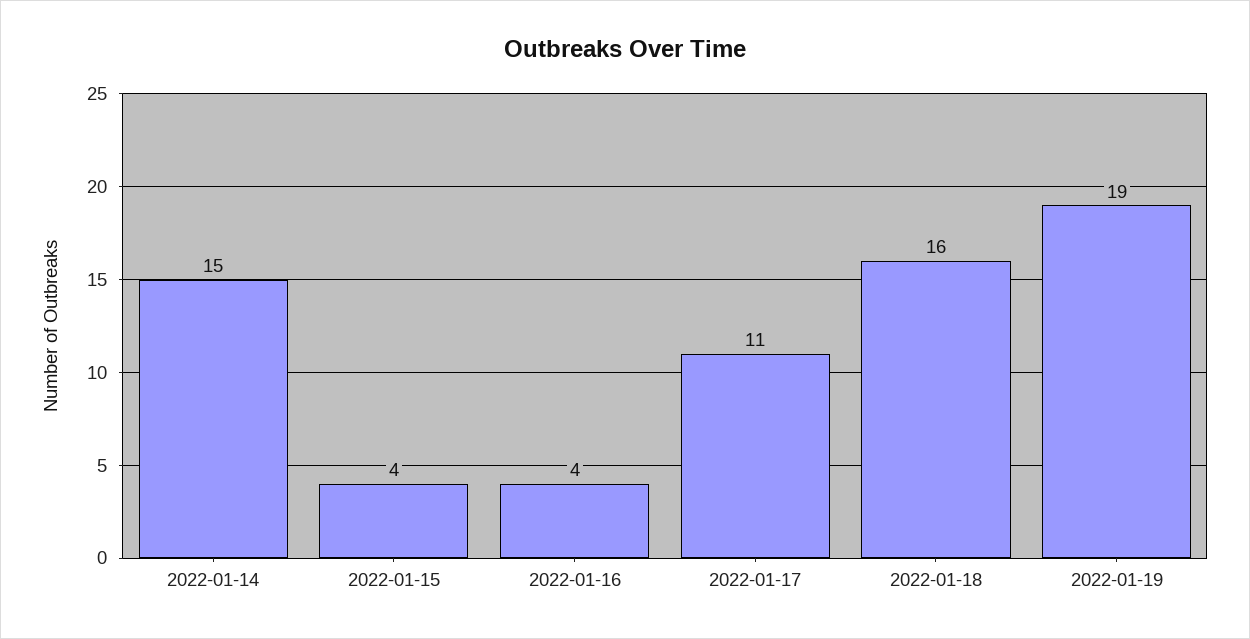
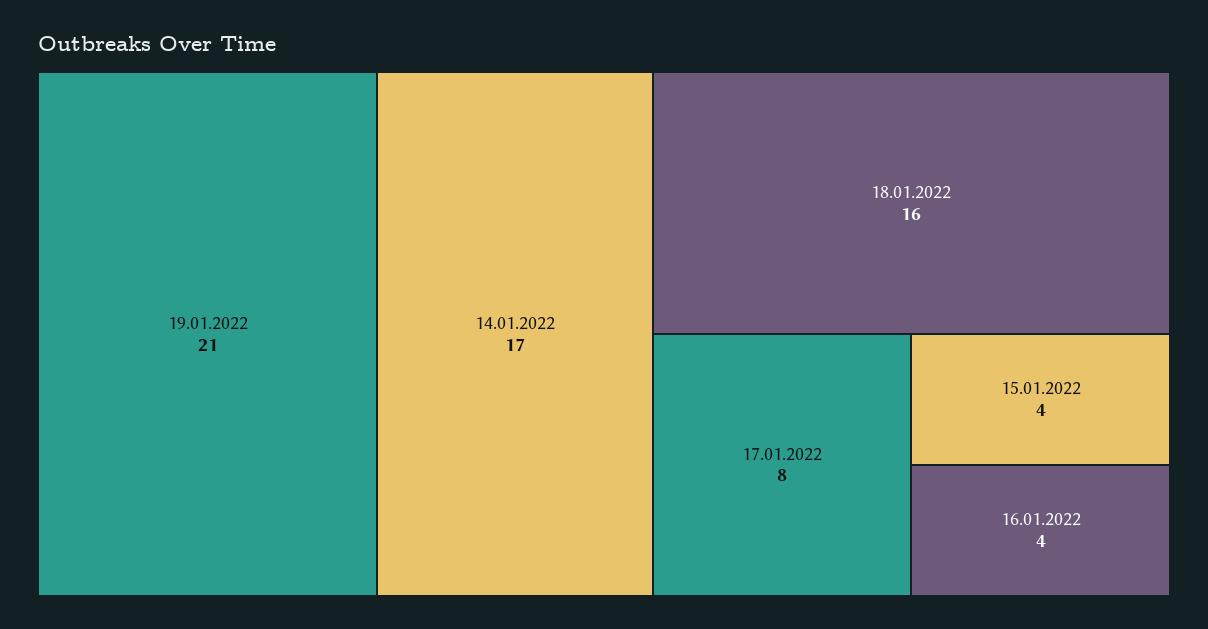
  {
-   "2022-01-14": 15,
+   "2022-01-14": 17,
    "2022-01-15": 4,
    "2022-01-16": 4,
-   "2022-01-17": 11,
+   "2022-01-17": 8,
    "2022-01-18": 16,
-   "2022-01-19": 19
+   "2022-01-19": 21
  }

